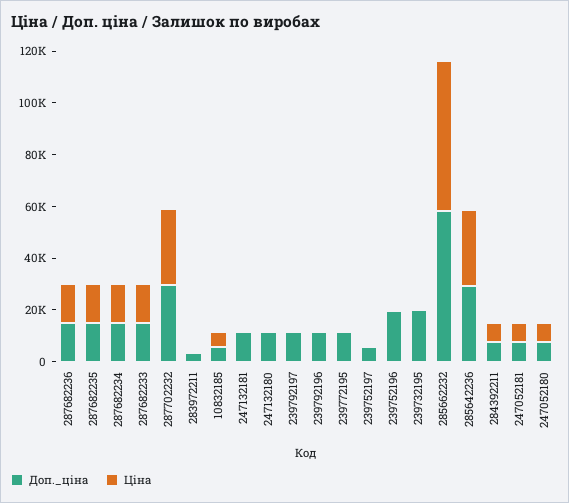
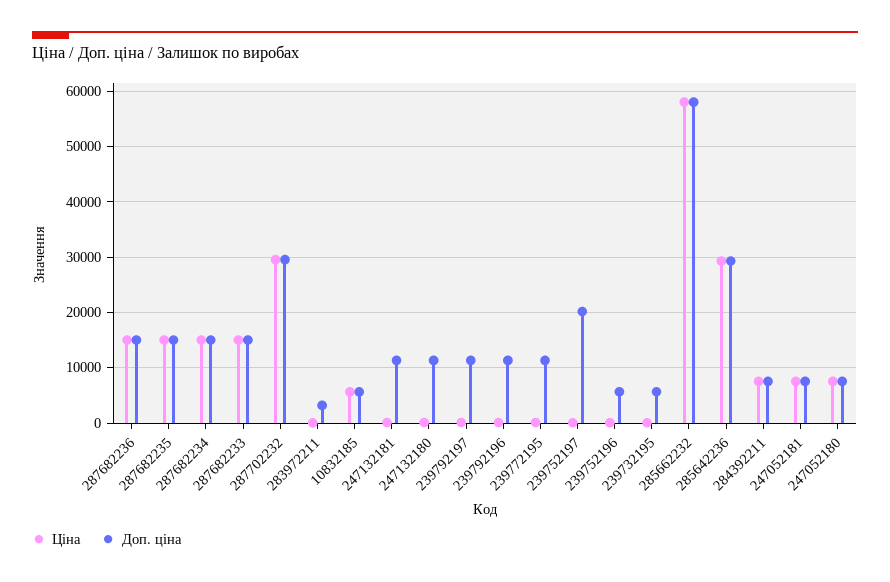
  {
    "Доп._ціна": {
      "287682236": 16000,
      "287682235": 16000,
      "287682234": 16000,
      "287682233": 16000,
      "287702232": 30000,
      "283972211": 4000,
      "10832185": 6000,
      "247132181": 12000,
      "247132180": 12000,
      "239792197": 12000,
      "239792196": 12000,
      "239772195": 12000,
-     "239752197": 5000,
+     "239752197": 20000,
-     "239752196": 20000,
+     "239752196": 6000,
-     "239732195": 20000,
+     "239732195": 6000,
      "285662232": 58000,
      "285642236": 30000,
      "284392211": 8000,
      "247052181": 8000,
      "247052180": 8000
    },
    "Ціна": {
      "287682236": 16000,
      "287682235": 16000,
      "287682234": 16000,
      "287682233": 16000,
      "287702232": 30000,
      "283972211": 0,
      "10832185": 6000,
      "247132181": 0,
      "247132180": 0,
      "239792197": 0,
      "239792196": 0,
      "239772195": 0,
      "239752197": 0,
      "239752196": 0,
      "239732195": 0,
      "285662232": 58000,
      "285642236": 30000,
      "284392211": 8000,
      "247052181": 8000,
      "247052180": 8000
    }
  }

